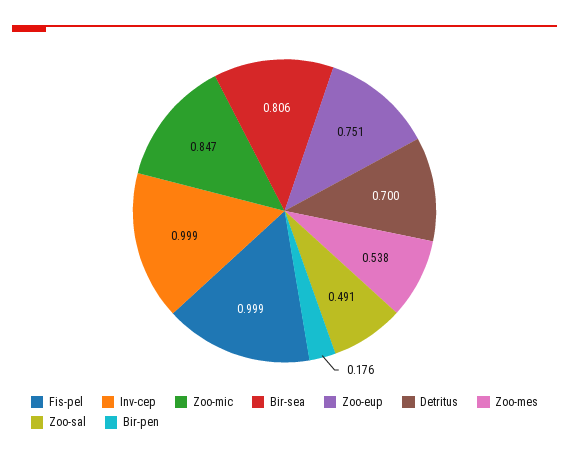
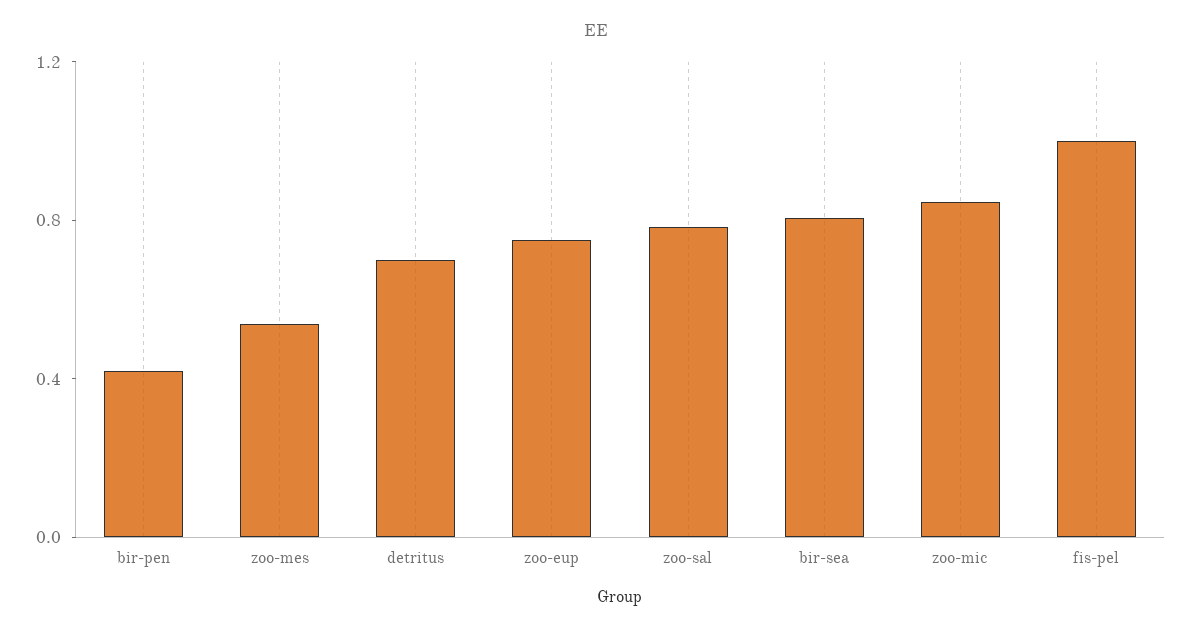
  {
    "Fis-pel": 0.999,
-   "Inv-cep": 0.999,
    "Zoo-mic": 0.847,
    "Bir-sea": 0.806,
    "Zoo-eup": 0.751,
    "Detritus": 0.7,
    "Zoo-mes": 0.538,
-   "Zoo-sal": 0.491,
+   "Zoo-sal": 0.8,
-   "Bir-pen": 0.176
+   "Bir-pen": 0.4
  }

